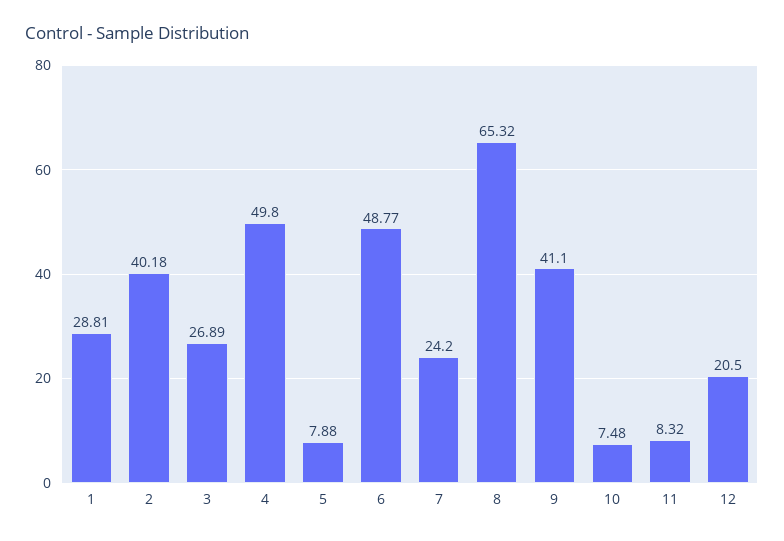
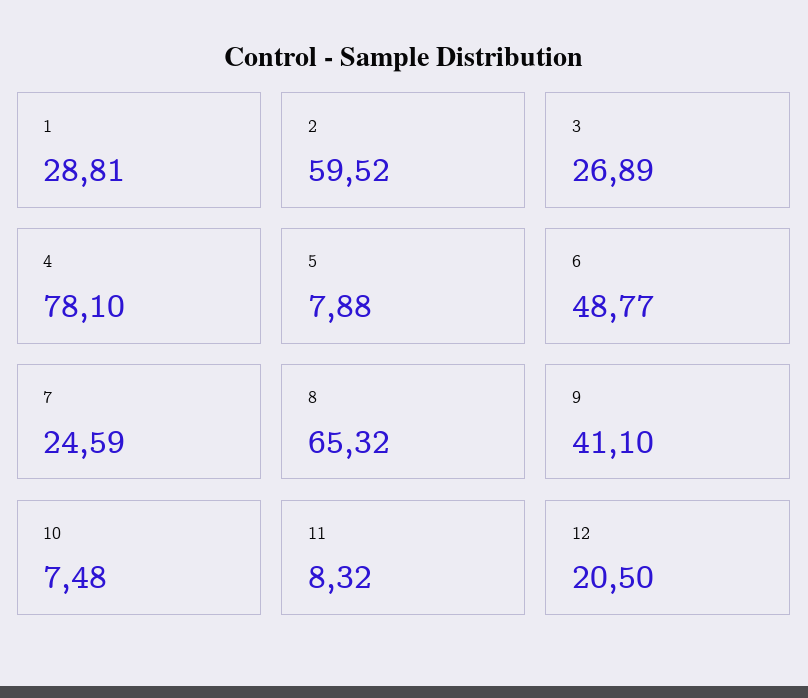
  {
    "1": 28.81,
-   "2": 40.18,
+   "2": 59.52,
    "3": 26.89,
-   "4": 49.8,
+   "4": 78.1,
    "5": 7.88,
    "6": 48.77,
-   "7": 24.2,
+   "7": 24.59,
    "8": 65.32,
    "9": 41.1,
    "10": 7.48,
    "11": 8.32,
    "12": 20.5
  }

